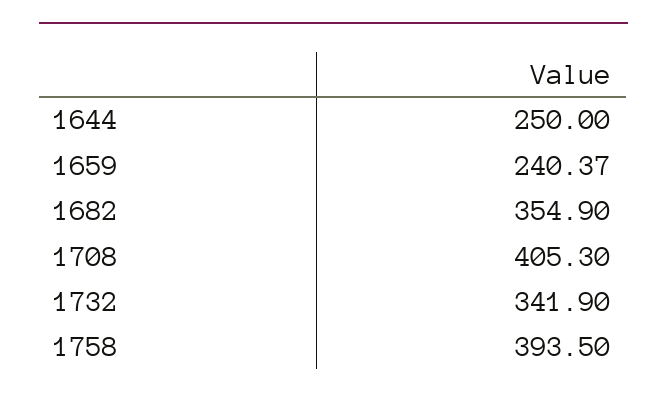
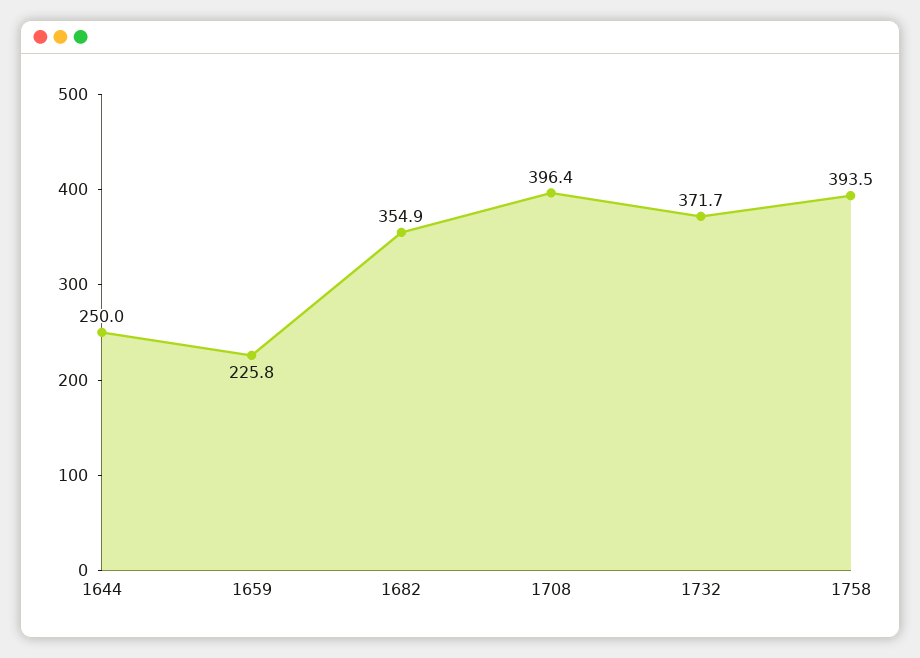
  {
    "1644": 250,
-   "1659": 240.37,
+   "1659": 225.8,
    "1682": 354.9,
-   "1708": 405.3,
+   "1708": 396.4,
-   "1732": 341.9,
+   "1732": 371.7,
    "1758": 393.5
  }

